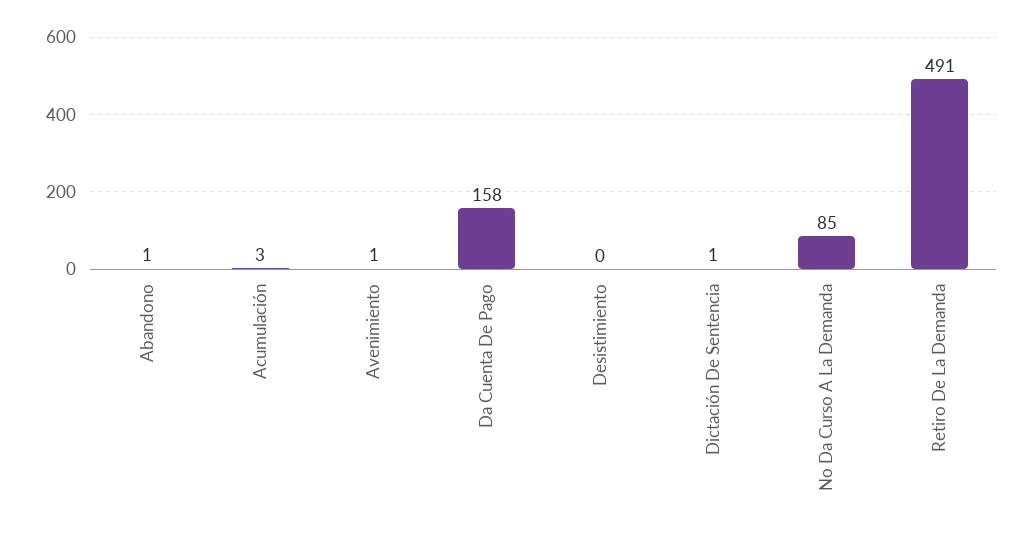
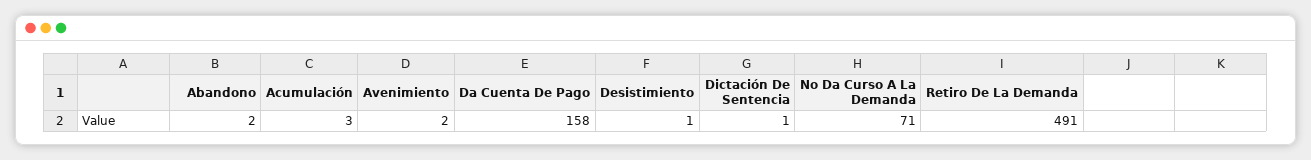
  {
-   "Abandono": 1,
+   "Abandono": 2,
    "Acumulación": 3,
-   "Avenimiento": 1,
+   "Avenimiento": 2,
    "Da Cuenta De Pago": 158,
-   "Desistimiento": 0,
+   "Desistimiento": 1,
    "Dictación De Sentencia": 1,
-   "No Da Curso A La Demanda": 85,
+   "No Da Curso A La Demanda": 71,
    "Retiro De La Demanda": 491
  }

